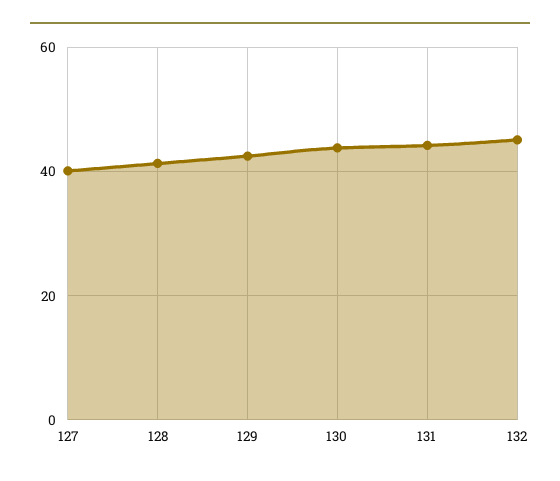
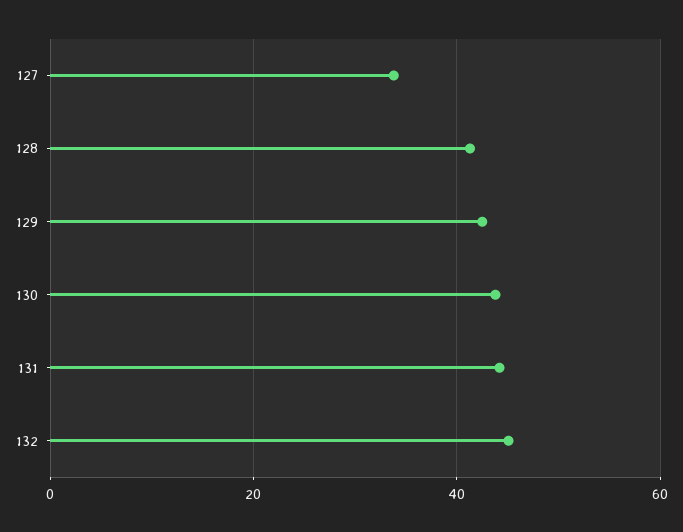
  {
-   "127": 40,
+   "127": 34,
    "128": 42,
    "129": 42,
    "130": 44,
    "131": 44,
    "132": 46
  }

